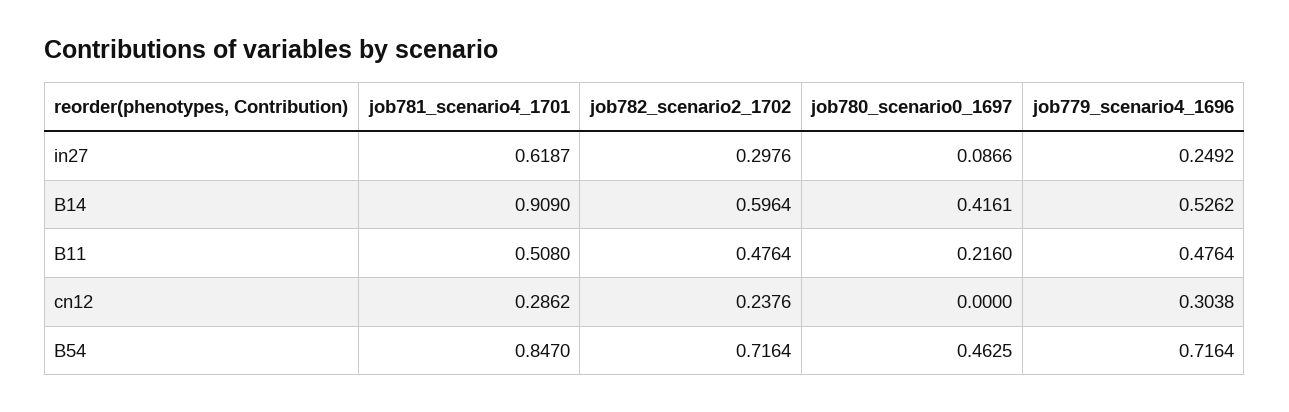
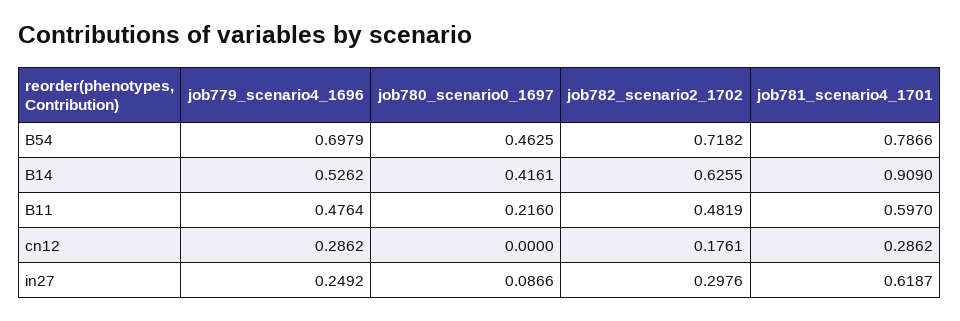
  {
    "job781_scenario4_1701": {
      "in27": 0.6187,
      "B14": 0.909,
-     "B11": 0.508,
+     "B11": 0.597,
      "cn12": 0.2862,
-     "B54": 0.847
+     "B54": 0.7866
    },
    "job782_scenario2_1702": {
      "in27": 0.2976,
-     "B14": 0.5964,
+     "B14": 0.6255,
-     "B11": 0.4764,
+     "B11": 0.4819,
-     "cn12": 0.2376,
+     "cn12": 0.1761,
-     "B54": 0.7164
+     "B54": 0.7182
    },
    "job780_scenario0_1697": {
      "in27": 0.0866,
      "B14": 0.4161,
      "B11": 0.216,
      "cn12": 0,
      "B54": 0.4625
    },
    "job779_scenario4_1696": {
      "in27": 0.2492,
      "B14": 0.5262,
      "B11": 0.4764,
-     "cn12": 0.3038,
+     "cn12": 0.2862,
-     "B54": 0.7164
+     "B54": 0.6979
    }
  }

